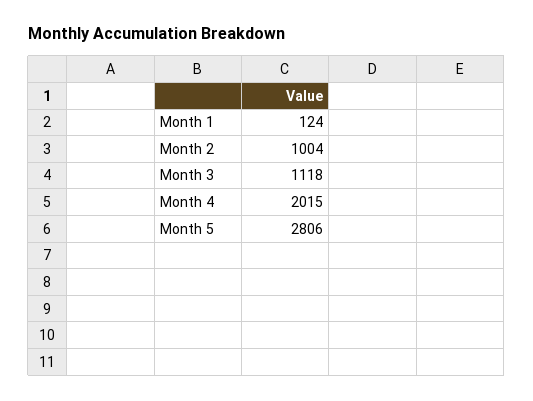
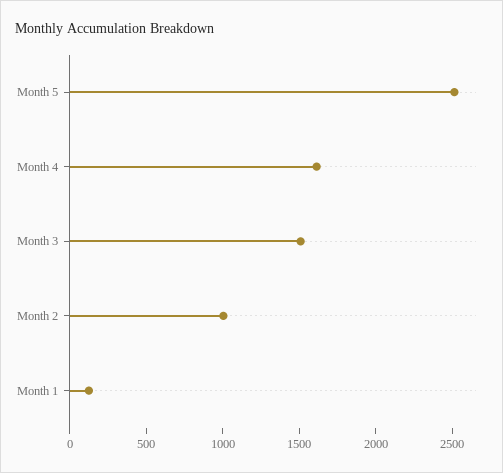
  {
    "Month 1": 124,
    "Month 2": 1004,
-   "Month 3": 1118,
+   "Month 3": 1500,
-   "Month 4": 2015,
+   "Month 4": 1600,
-   "Month 5": 2806
+   "Month 5": 2500
  }

